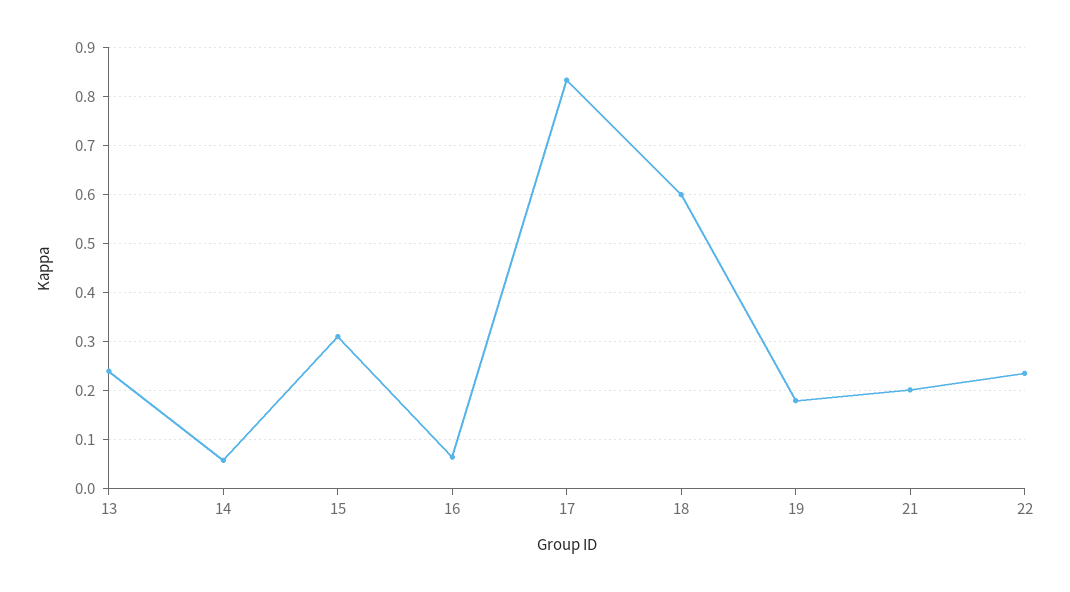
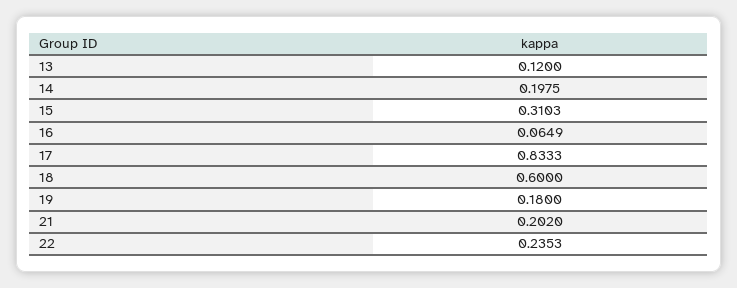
  {
-   "13": 0.24,
+   "13": 0.12,
-   "14": 0.06,
+   "14": 0.1975,
    "15": 0.3103,
    "16": 0.0649,
    "17": 0.8333,
    "18": 0.6,
    "19": 0.18,
    "21": 0.202,
    "22": 0.2353
  }

